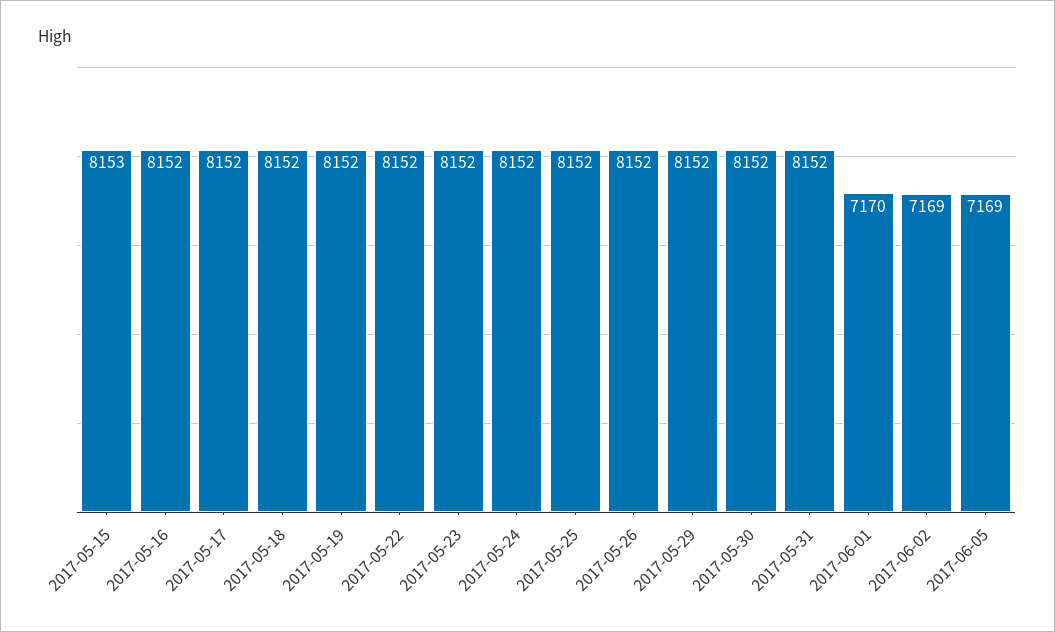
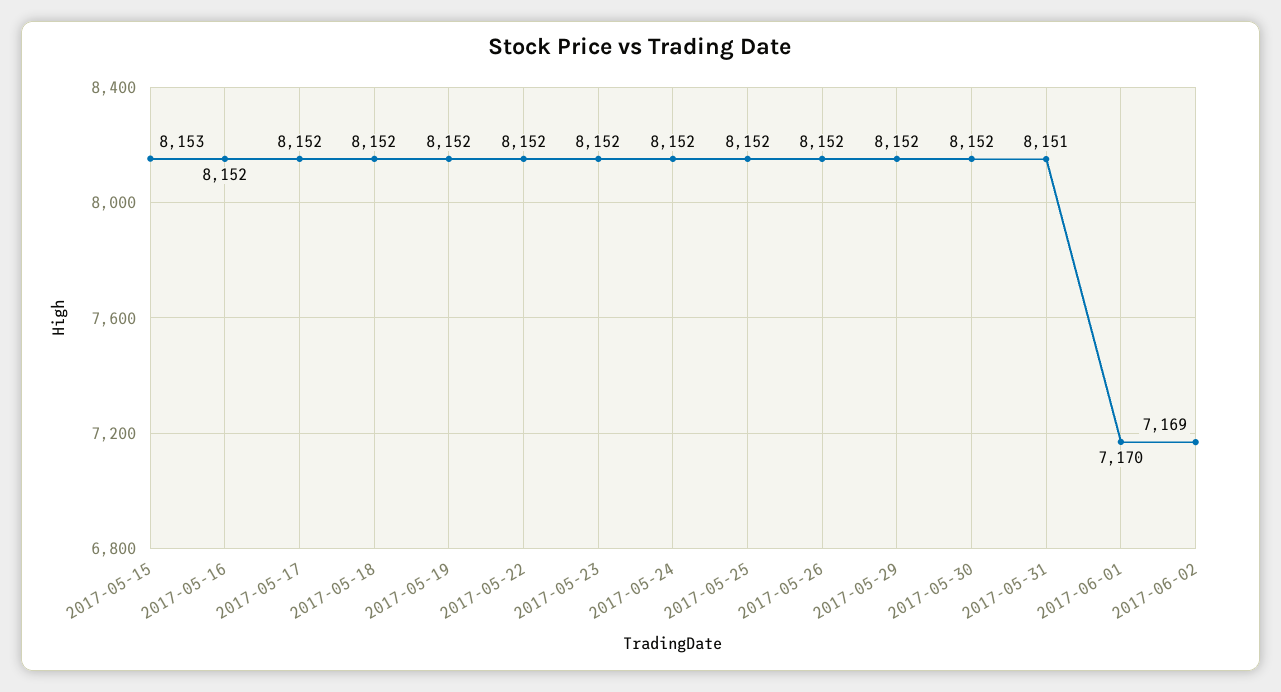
  {
    "2017-05-15": 8153,
    "2017-05-16": 8152,
    "2017-05-17": 8152,
    "2017-05-18": 8152,
    "2017-05-19": 8152,
    "2017-05-22": 8152,
    "2017-05-23": 8152,
    "2017-05-24": 8152,
    "2017-05-25": 8152,
    "2017-05-26": 8152,
    "2017-05-29": 8152,
    "2017-05-30": 8152,
-   "2017-05-31": 8152,
+   "2017-05-31": 8151,
    "2017-06-01": 7170,
-   "2017-06-02": 7169,
+   "2017-06-02": 7169
-   "2017-06-05": 7169
  }

